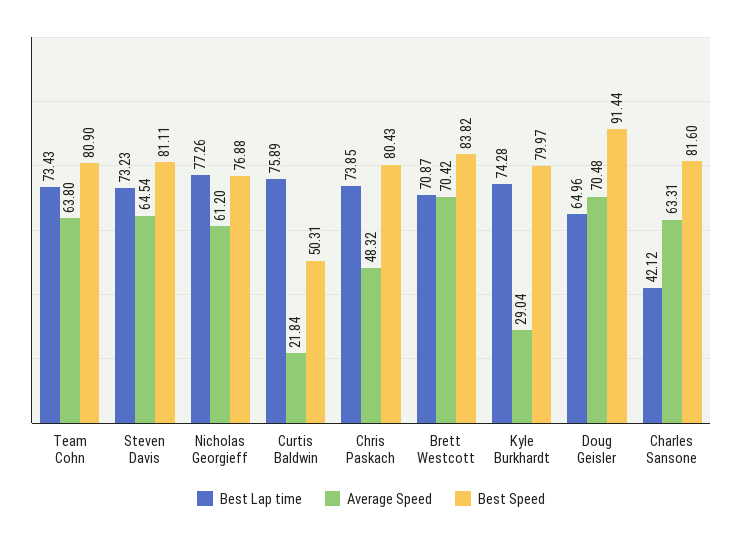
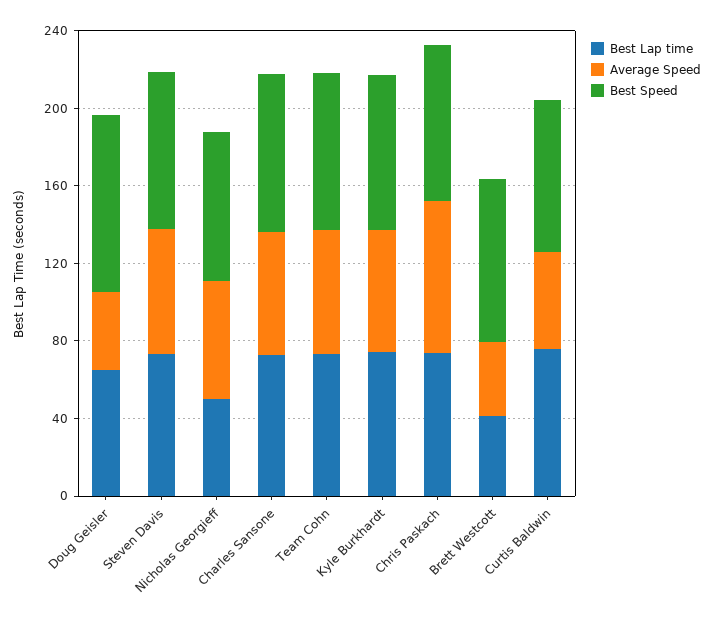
  {
    "Best Lap time": {
      "Team Cohn": 73.43,
      "Steven Davis": 73.23,
-     "Nicholas Georgieff": 77.26,
+     "Nicholas Georgieff": 50,
      "Curtis Baldwin": 75.89,
      "Chris Paskach": 73.85,
-     "Brett Westcott": 70.87,
+     "Brett Westcott": 40,
      "Kyle Burkhardt": 74.28,
      "Doug Geisler": 64.96,
-     "Charles Sansone": 42.12
+     "Charles Sansone": 70
    },
    "Average Speed": {
      "Team Cohn": 63.8,
      "Steven Davis": 64.54,
      "Nicholas Georgieff": 61.2,
-     "Curtis Baldwin": 21.84,
+     "Curtis Baldwin": 50,
-     "Chris Paskach": 48.32,
+     "Chris Paskach": 80,
-     "Brett Westcott": 70.42,
+     "Brett Westcott": 40,
-     "Kyle Burkhardt": 29.04,
+     "Kyle Burkhardt": 60,
-     "Doug Geisler": 70.48,
+     "Doug Geisler": 40,
      "Charles Sansone": 63.31
    },
    "Best Speed": {
      "Team Cohn": 80.9,
      "Steven Davis": 81.11,
      "Nicholas Georgieff": 76.88,
-     "Curtis Baldwin": 50.31,
+     "Curtis Baldwin": 80,
      "Chris Paskach": 80.43,
      "Brett Westcott": 83.82,
      "Kyle Burkhardt": 79.97,
      "Doug Geisler": 91.44,
      "Charles Sansone": 81.6
    }
  }

